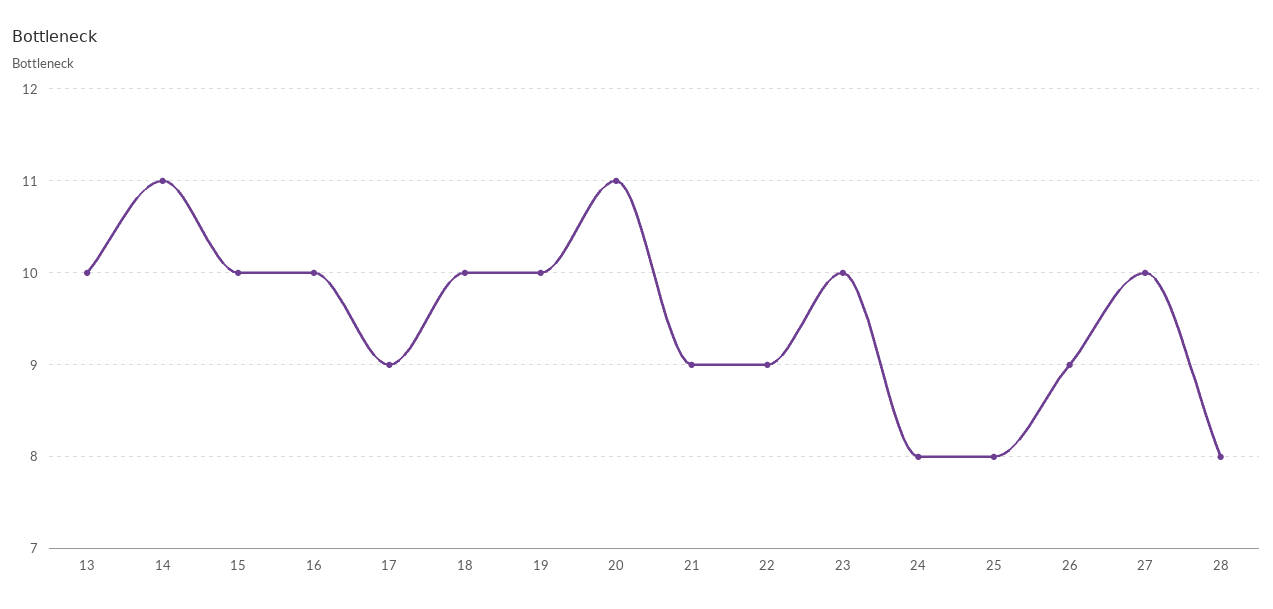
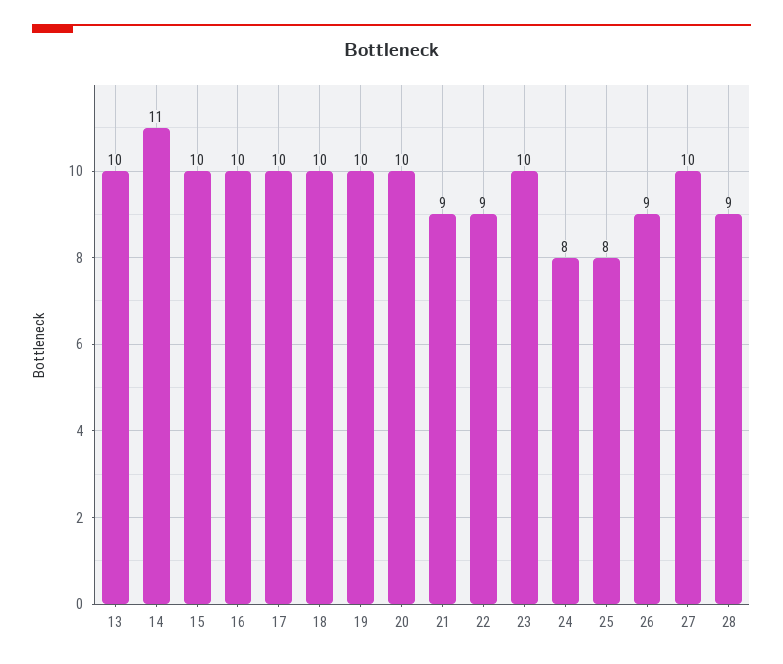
  {
    "13": 10,
    "14": 11,
    "15": 10,
    "16": 10,
-   "17": 9,
+   "17": 10,
    "18": 10,
    "19": 10,
-   "20": 11,
+   "20": 10,
    "21": 9,
    "22": 9,
    "23": 10,
    "24": 8,
    "25": 8,
    "26": 9,
    "27": 10,
-   "28": 8
+   "28": 9
  }

